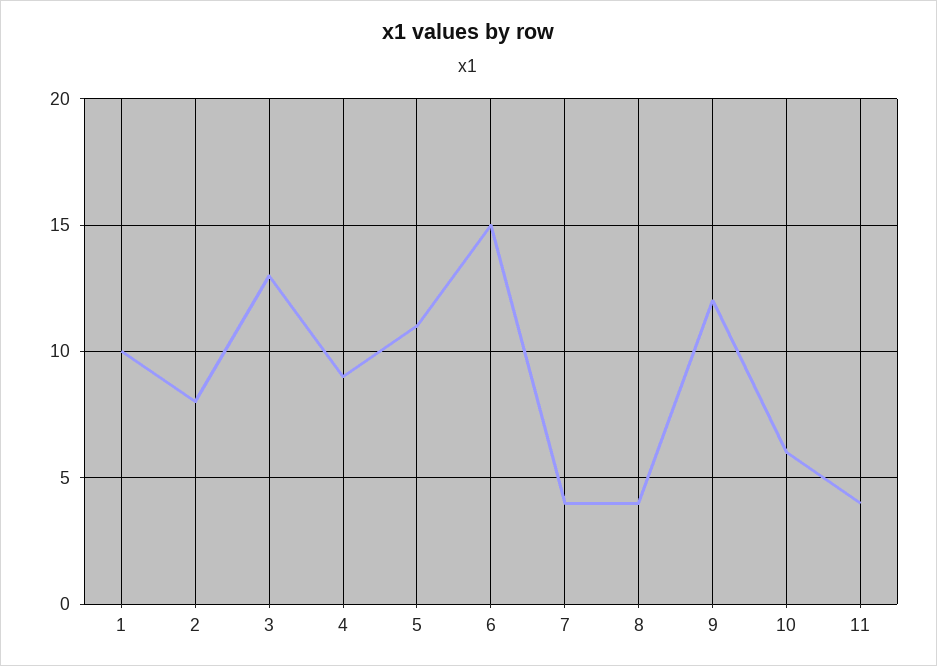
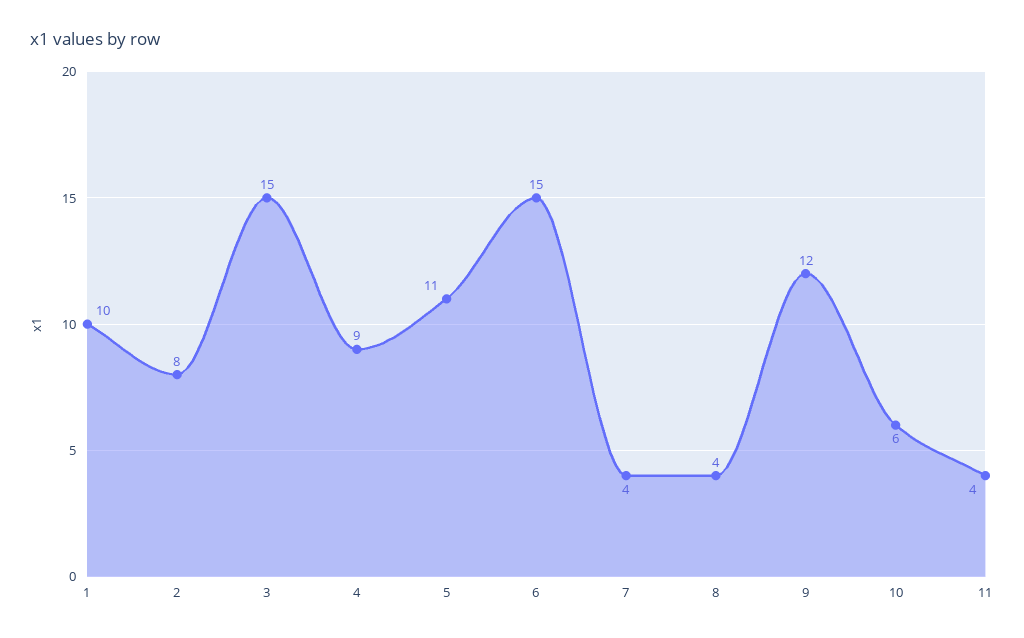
  {
    "1": 10,
    "2": 8,
-   "3": 13,
+   "3": 15,
    "4": 9,
    "5": 11,
    "6": 15,
    "7": 4,
    "8": 4,
    "9": 12,
    "10": 6,
    "11": 4
  }

